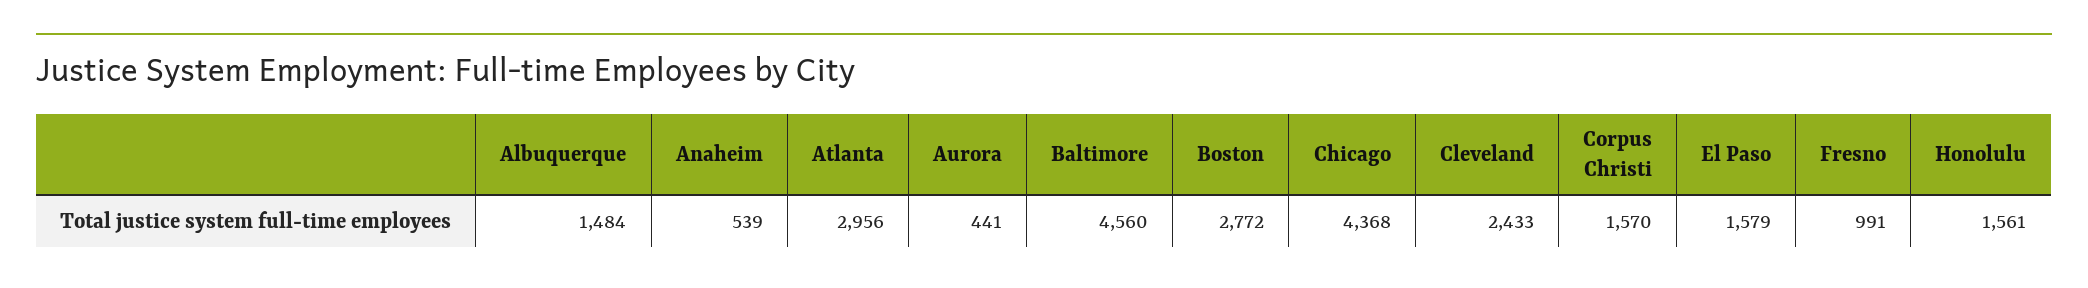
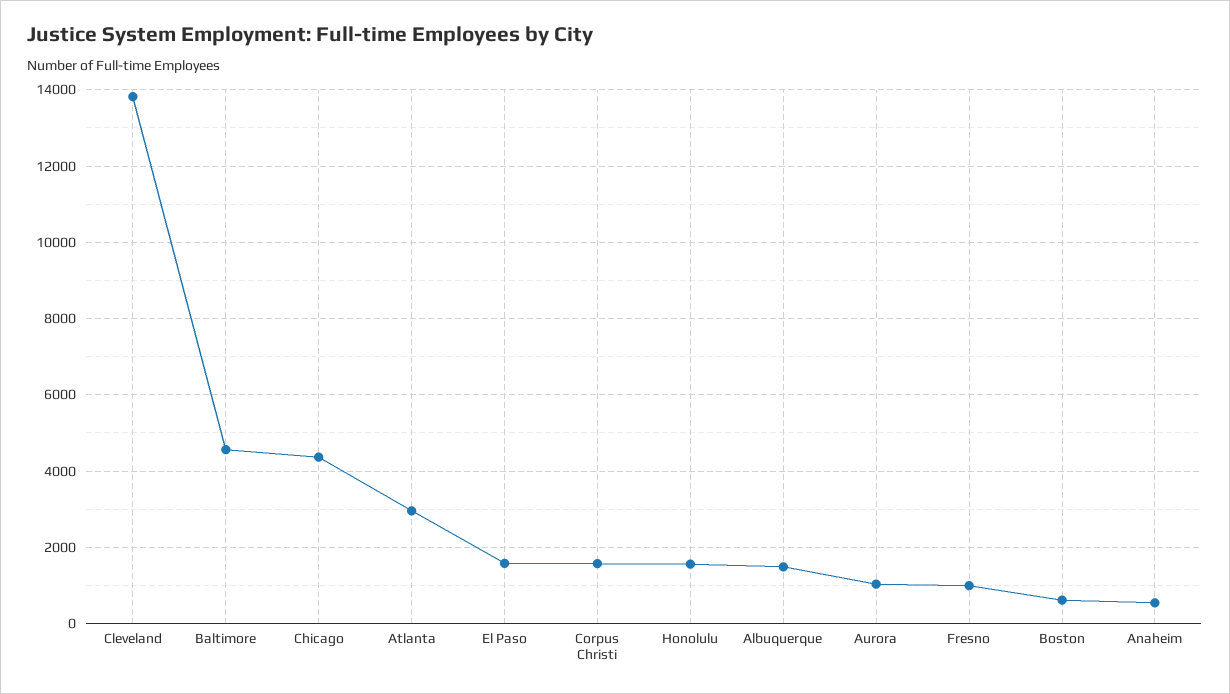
  {
    "Albuquerque": 1484,
    "Anaheim": 539,
    "Atlanta": 2956,
-   "Aurora": 441,
+   "Aurora": 1000,
    "Baltimore": 4560,
-   "Boston": 2772,
+   "Boston": 600,
    "Chicago": 4368,
-   "Cleveland": 2433,
+   "Cleveland": 13800,
    "Corpus Christi": 1570,
    "El Paso": 1579,
    "Fresno": 991,
    "Honolulu": 1561
  }

